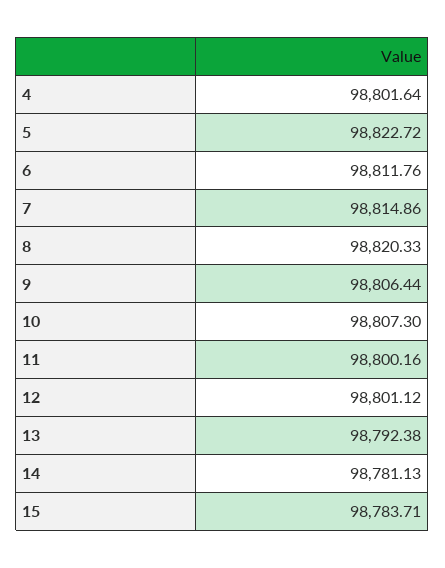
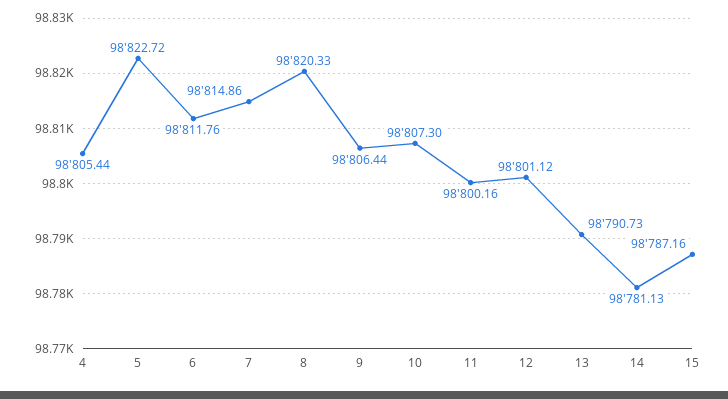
  {
-   "4": 98801.64,
+   "4": 98805.44,
    "5": 98822.72,
    "6": 98811.76,
    "7": 98814.86,
    "8": 98820.33,
    "9": 98806.44,
    "10": 98807.3,
    "11": 98800.16,
    "12": 98801.12,
-   "13": 98792.38,
+   "13": 98790.73,
    "14": 98781.13,
-   "15": 98783.71
+   "15": 98787.16
  }

